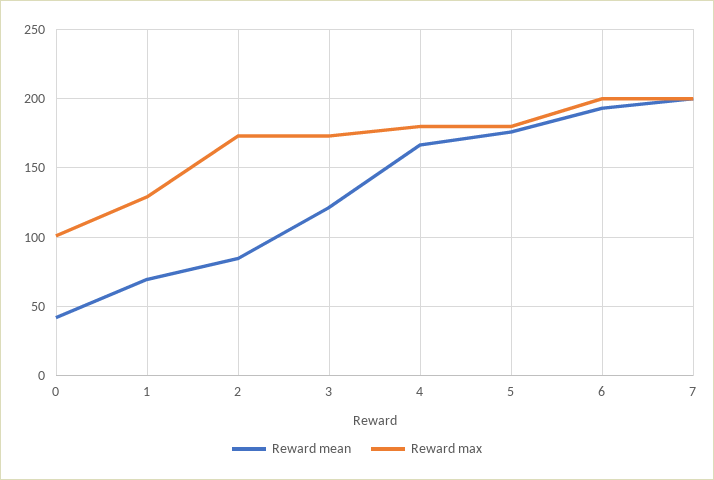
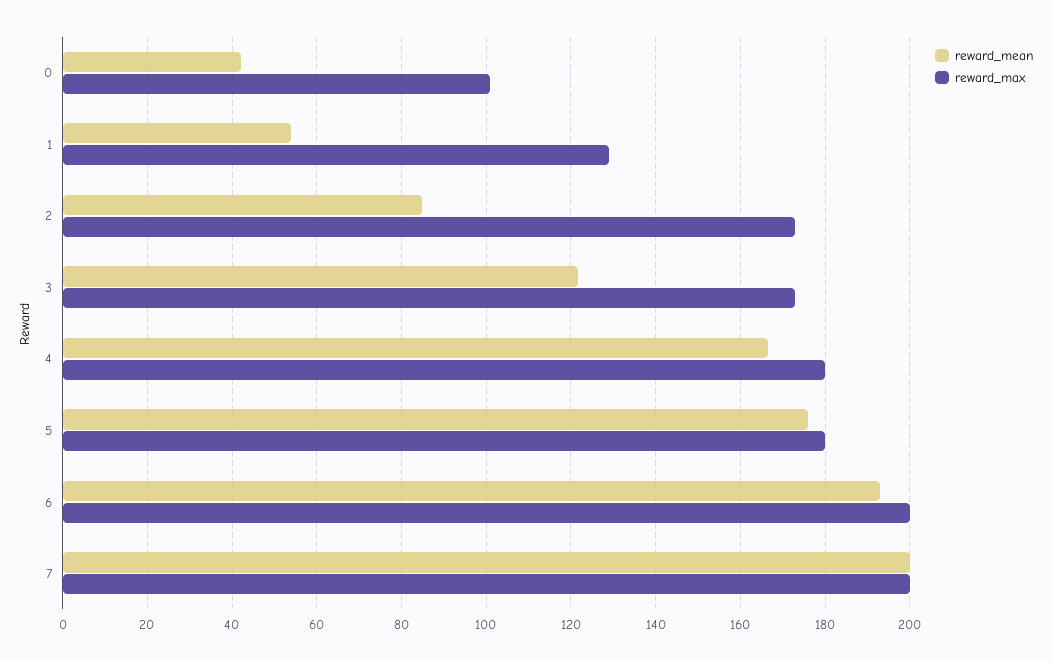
  {
    "Reward mean": {
      "0": 42,
-     "1": 70,
+     "1": 54,
      "2": 84,
      "3": 122,
      "4": 166,
      "5": 176,
      "6": 194,
      "7": 200
    },
    "Reward max": {
      "0": 102,
      "1": 130,
      "2": 174,
      "3": 174,
      "4": 180,
      "5": 180,
      "6": 200,
      "7": 200
    }
  }

